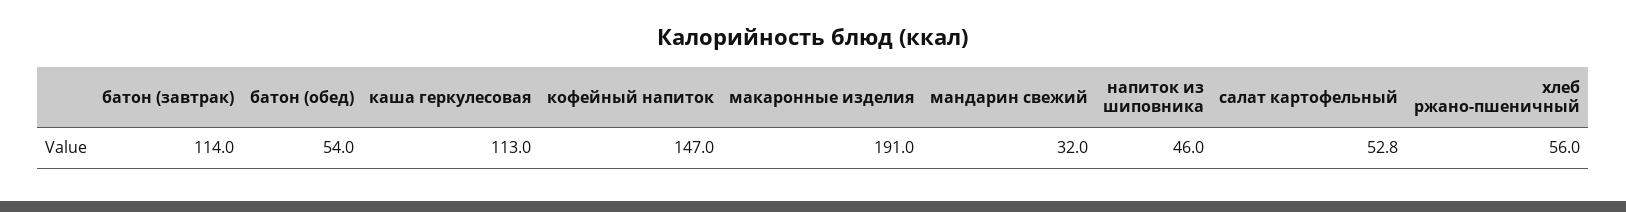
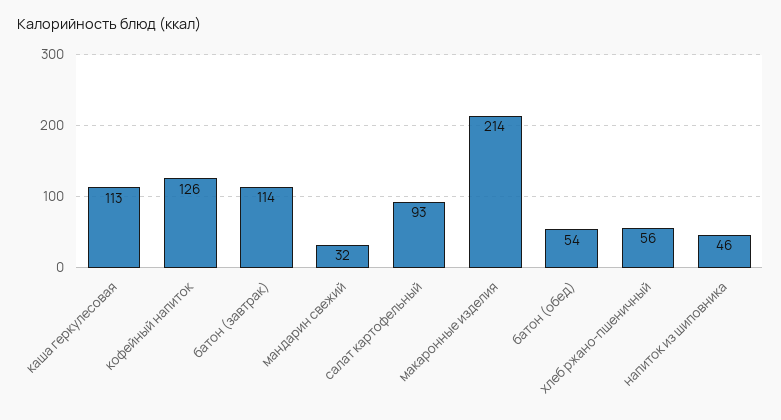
  {
    "батон (завтрак)": 114,
    "батон (обед)": 54,
    "каша геркулесовая": 113,
-   "кофейный напиток": 147,
+   "кофейный напиток": 126,
-   "макаронные изделия": 191,
+   "макаронные изделия": 214,
    "мандарин свежий": 32,
    "напиток из шиповника": 46,
-   "салат картофельный": 52.8,
+   "салат картофельный": 93,
    "хлеб ржано-пшеничный": 56
  }

